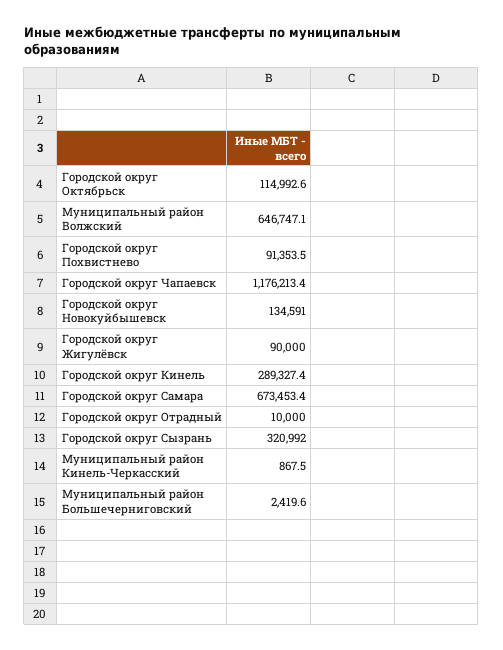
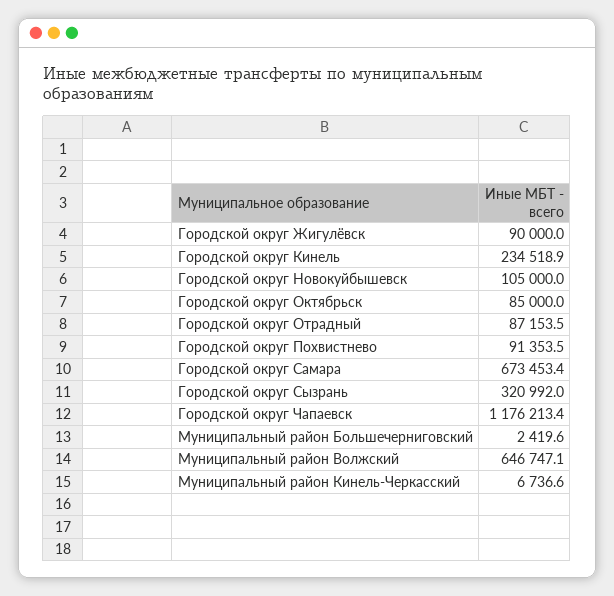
  {
-   "Городской округ Октябрьск": 114992.6,
+   "Городской округ Октябрьск": 85000,
    "Муниципальный район Волжский": 646747.1,
    "Городской округ Похвистнево": 91353.5,
    "Городской округ Чапаевск": 1176213.4,
-   "Городской округ Новокуйбышевск": 134591,
+   "Городской округ Новокуйбышевск": 105000,
    "Городской округ Жигулёвск": 90000,
-   "Городской округ Кинель": 289327.4,
+   "Городской округ Кинель": 234518.9,
    "Городской округ Самара": 673453.4,
-   "Городской округ Отрадный": 10000,
+   "Городской округ Отрадный": 87153.5,
    "Городской округ Сызрань": 320992,
-   "Муниципальный район Кинель-Черкасский": 867.5,
+   "Муниципальный район Кинель-Черкасский": 6736.6,
    "Муниципальный район Большечерниговский": 2419.6
  }

